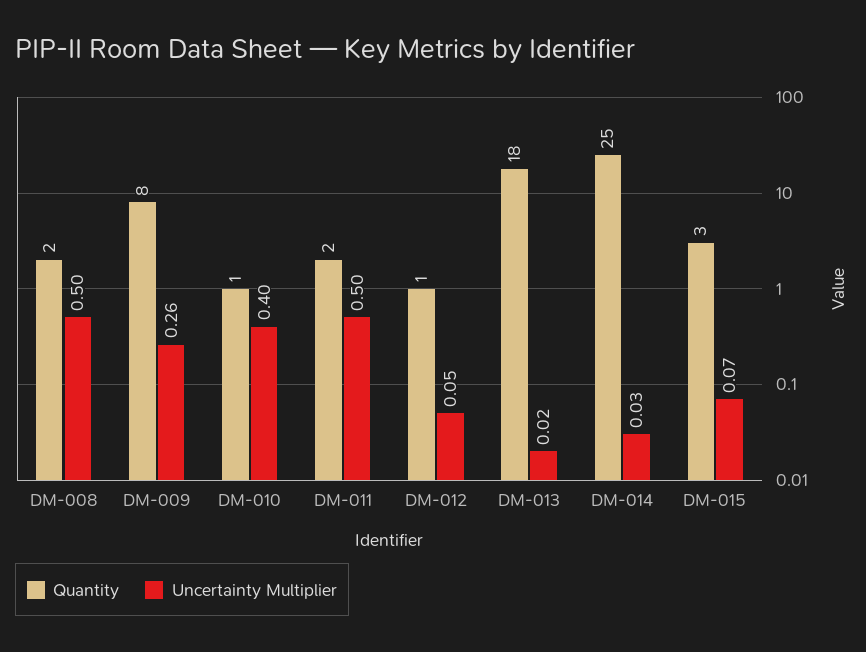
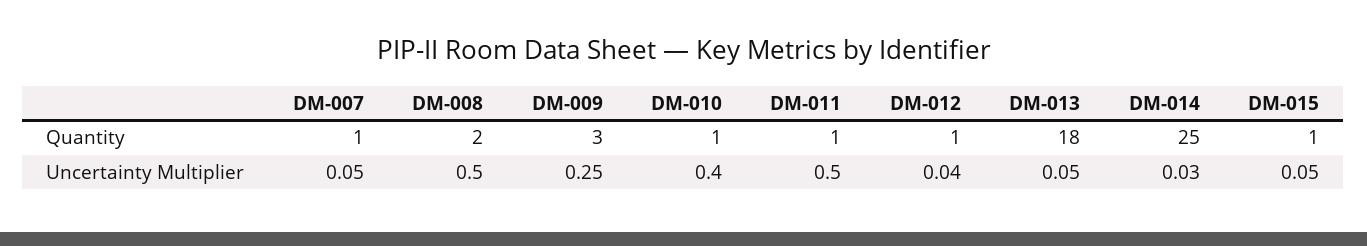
  {
    "Quantity": {
      "DM-008": 2,
-     "DM-009": 8,
+     "DM-009": 3,
      "DM-010": 1,
-     "DM-011": 2,
+     "DM-011": 1,
      "DM-012": 1,
      "DM-013": 18,
      "DM-014": 25,
-     "DM-015": 3
+     "DM-015": 1,
+     "DM-007": 1
    },
    "Uncertainty Multiplier": {
      "DM-008": 0.5,
-     "DM-009": 0.26,
+     "DM-009": 0.25,
      "DM-010": 0.4,
      "DM-011": 0.5,
-     "DM-012": 0.05,
+     "DM-012": 0.04,
-     "DM-013": 0.02,
+     "DM-013": 0.05,
      "DM-014": 0.03,
-     "DM-015": 0.07
+     "DM-015": 0.05,
+     "DM-007": 0.05
    }
  }

